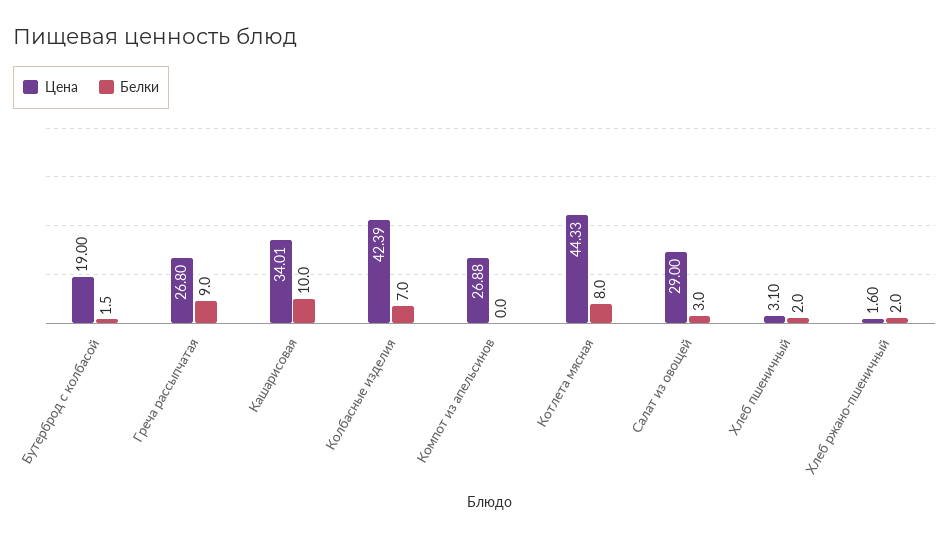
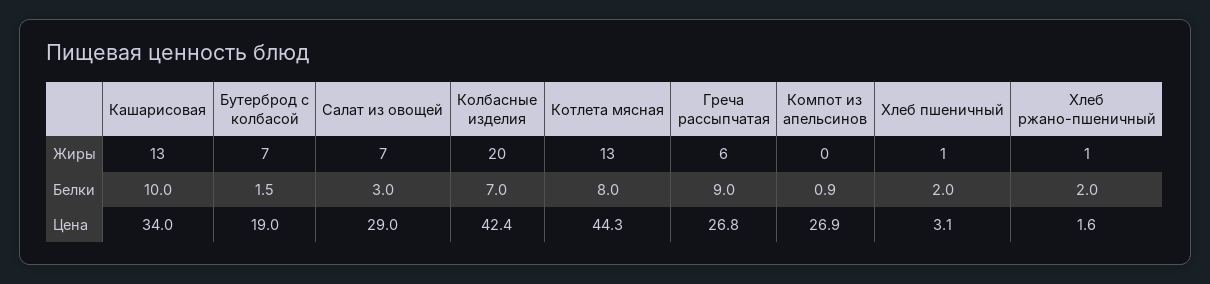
  {
    "Цена": {
      "Бутерброд с колбасой": 19,
      "Греча рассыпчатая": 26.8,
      "Кашарисовая": 34.01,
      "Колбасные изделия": 42.39,
      "Компот из апельсинов": 26.88,
      "Котлета мясная": 44.33,
      "Салат из овощей": 29,
      "Хлеб пшеничный": 3.1,
      "Хлеб ржано-пшеничный": 1.6
    },
    "Белки": {
      "Бутерброд с колбасой": 1.5,
      "Греча рассыпчатая": 9,
      "Кашарисовая": 10,
      "Колбасные изделия": 7,
-     "Компот из апельсинов": 0,
+     "Компот из апельсинов": 0.9,
      "Котлета мясная": 8,
      "Салат из овощей": 3,
      "Хлеб пшеничный": 2,
      "Хлеб ржано-пшеничный": 2
-   }
+   },
+   "Жиры": {
+     "Кашарисовая": 13,
+     "Бутерброд с колбасой": 7,
+     "Салат из овощей": 7,
+     "Колбасные изделия": 20,
+     "Котлета мясная": 13,
+     "Греча рассыпчатая": 6,
+     "Компот из апельсинов": 0,
+     "Хлеб пшеничный": 1,
+     "Хлеб ржано-пшеничный": 1
+   }
  }

